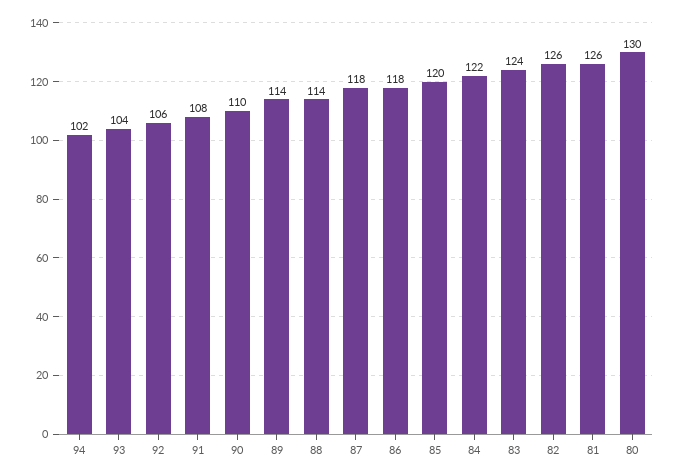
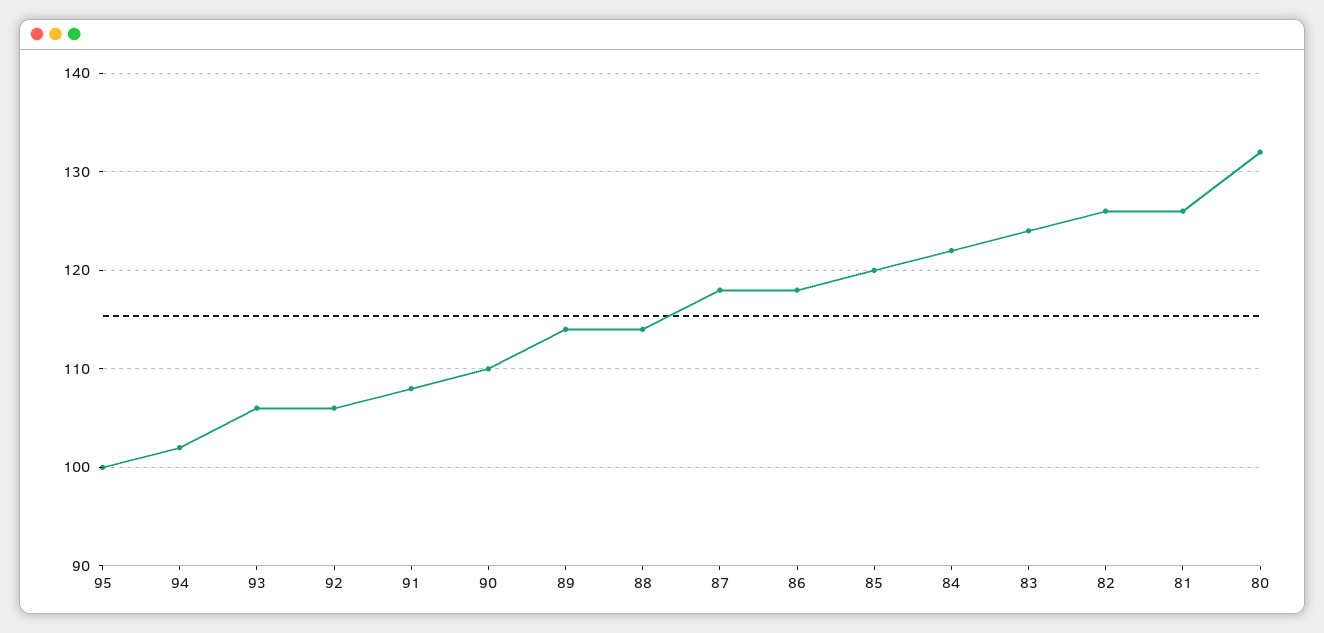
  {
    "94": 102,
-   "93": 104,
+   "93": 106,
    "92": 106,
    "91": 108,
    "90": 110,
    "89": 114,
    "88": 114,
    "87": 118,
    "86": 118,
    "85": 120,
    "84": 122,
    "83": 124,
    "82": 126,
    "81": 126,
-   "80": 130
+   "80": 132,
+   "95": 100
  }

